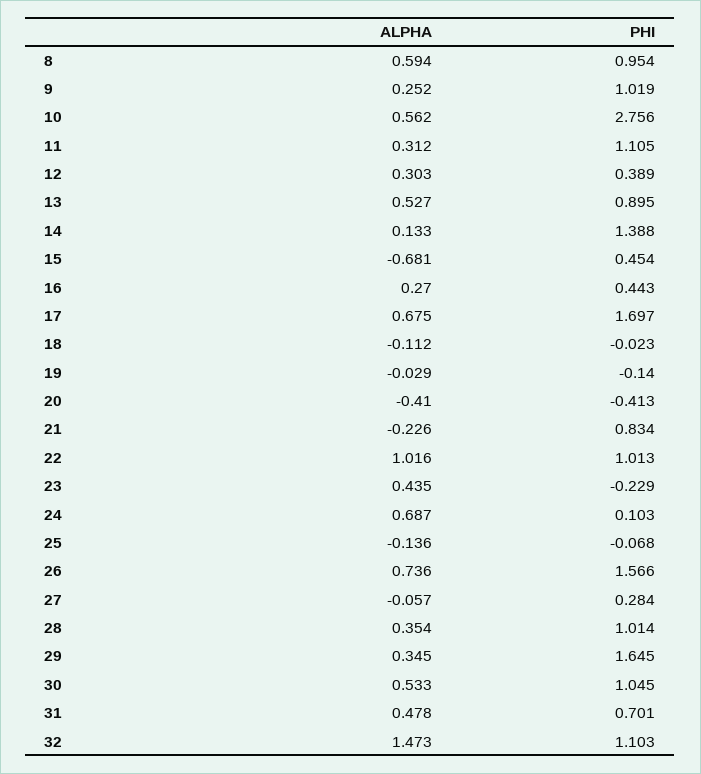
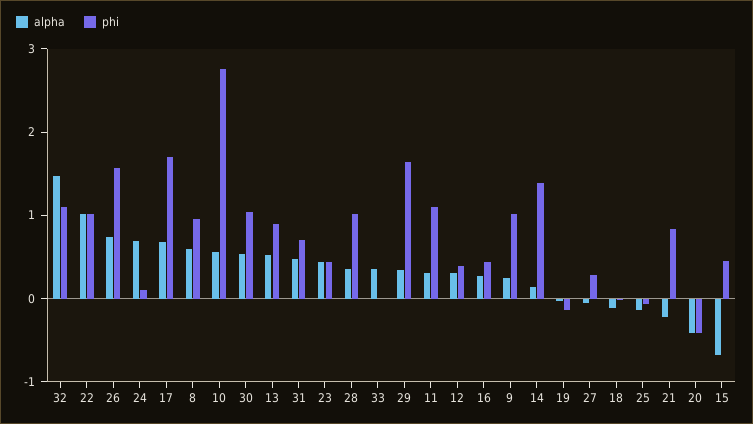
  {
    "ALPHA": {
      "8": 0.594,
      "9": 0.252,
      "10": 0.562,
      "11": 0.312,
      "12": 0.303,
      "13": 0.527,
      "14": 0.133,
      "15": -0.681,
      "16": 0.27,
      "17": 0.675,
      "18": -0.112,
      "19": -0.029,
      "20": -0.41,
      "21": -0.226,
      "22": 1.016,
      "23": 0.435,
      "24": 0.687,
      "25": -0.136,
      "26": 0.736,
      "27": -0.057,
      "28": 0.354,
      "29": 0.345,
      "30": 0.533,
      "31": 0.478,
-     "32": 1.473
+     "32": 1.473,
+     "33": 0.4
    },
    "PHI": {
      "8": 0.954,
      "9": 1.019,
      "10": 2.756,
      "11": 1.105,
      "12": 0.389,
      "13": 0.895,
      "14": 1.388,
      "15": 0.454,
      "16": 0.443,
      "17": 1.697,
      "18": -0.023,
      "19": -0.14,
      "20": -0.413,
      "21": 0.834,
      "22": 1.013,
-     "23": -0.229,
+     "23": 0.4,
      "24": 0.103,
      "25": -0.068,
      "26": 1.566,
      "27": 0.284,
      "28": 1.014,
      "29": 1.645,
      "30": 1.045,
      "31": 0.701,
-     "32": 1.103
+     "32": 1.103,
+     "33": 0
    }
  }

